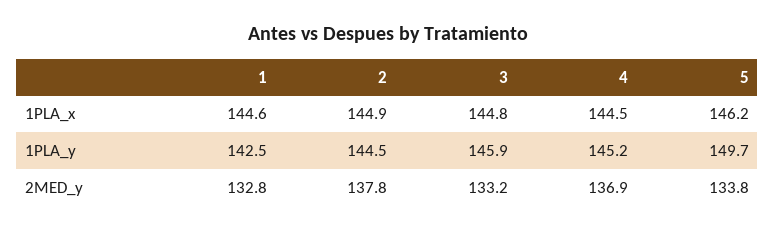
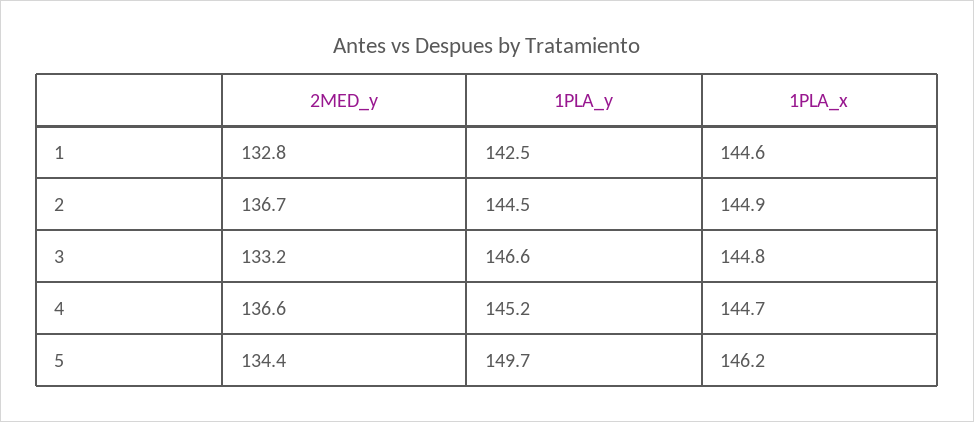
  {
    "1": {
      "1PLA_x": 144.6,
      "1PLA_y": 142.5,
      "2MED_y": 132.8
    },
    "2": {
      "1PLA_x": 144.9,
      "1PLA_y": 144.5,
-     "2MED_y": 137.8
+     "2MED_y": 136.7
    },
    "3": {
      "1PLA_x": 144.8,
-     "1PLA_y": 145.9,
+     "1PLA_y": 146.6,
      "2MED_y": 133.2
    },
    "4": {
-     "1PLA_x": 144.5,
+     "1PLA_x": 144.7,
      "1PLA_y": 145.2,
-     "2MED_y": 136.9
+     "2MED_y": 136.6
    },
    "5": {
      "1PLA_x": 146.2,
      "1PLA_y": 149.7,
-     "2MED_y": 133.8
+     "2MED_y": 134.4
    }
  }

